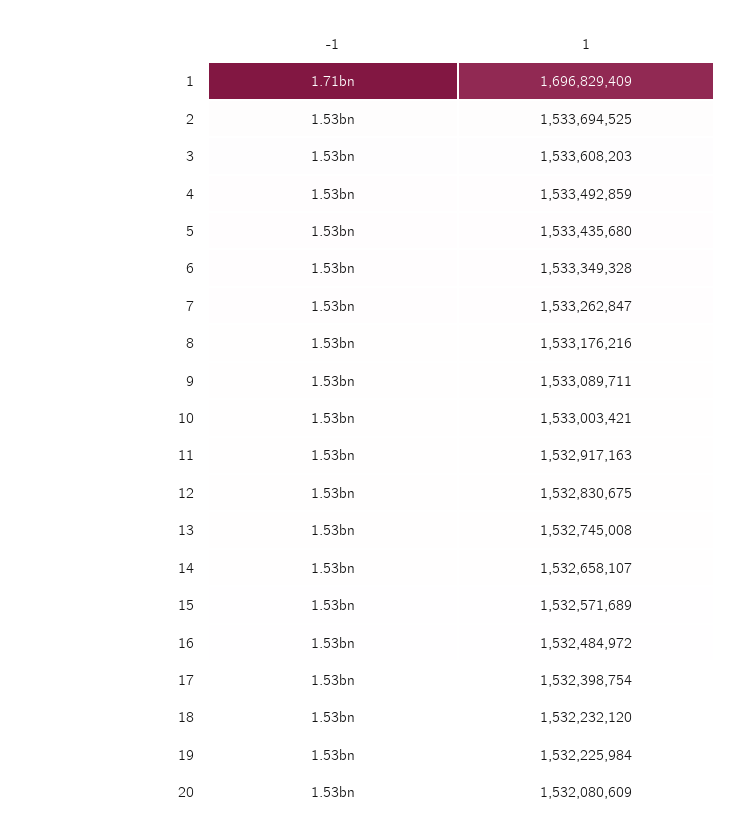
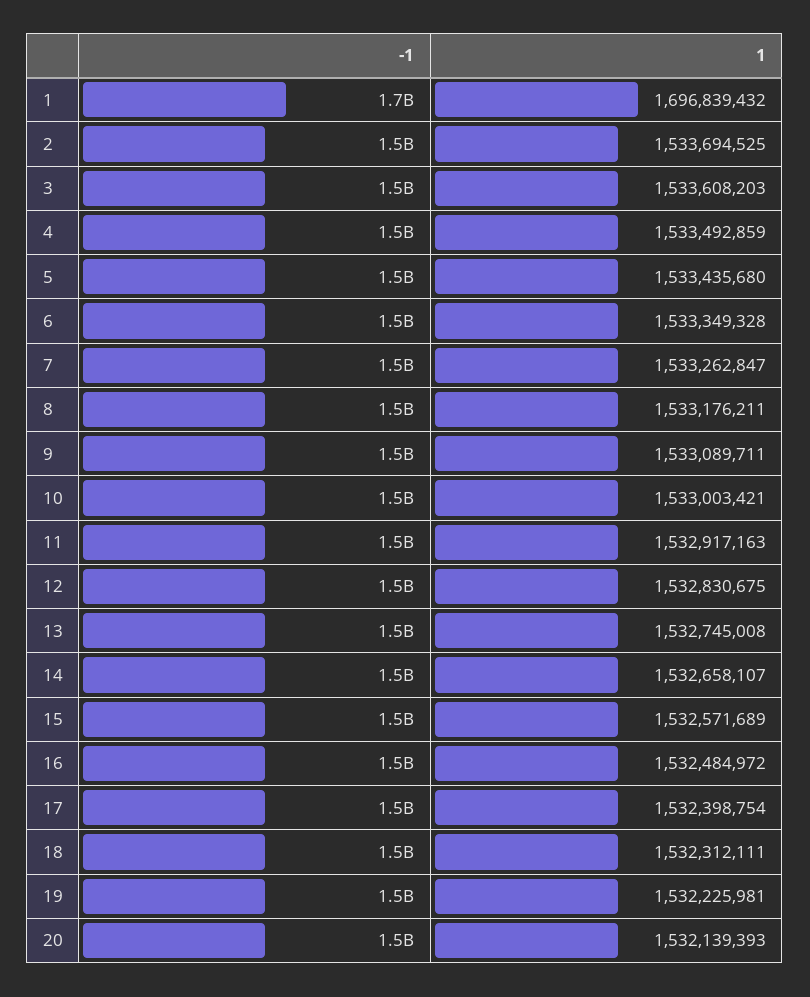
  {
    "-1": {
      "1": 1710000000,
      "2": 1530000000,
      "3": 1530000000,
      "4": 1530000000,
      "5": 1530000000,
      "6": 1530000000,
      "7": 1530000000,
      "8": 1530000000,
      "9": 1530000000,
      "10": 1530000000,
      "11": 1530000000,
      "12": 1530000000,
      "13": 1530000000,
      "14": 1530000000,
      "15": 1530000000,
      "16": 1530000000,
      "17": 1530000000,
      "18": 1530000000,
      "19": 1530000000,
      "20": 1530000000
    },
    "1": {
-     "1": 1696829409,
+     "1": 1696839432,
      "2": 1533694525,
      "3": 1533608203,
      "4": 1533492859,
      "5": 1533435680,
      "6": 1533349328,
      "7": 1533262847,
-     "8": 1533176216,
+     "8": 1533176211,
      "9": 1533089711,
      "10": 1533003421,
      "11": 1532917163,
      "12": 1532830675,
      "13": 1532745008,
      "14": 1532658107,
      "15": 1532571689,
      "16": 1532484972,
      "17": 1532398754,
-     "18": 1532232120,
+     "18": 1532312111,
-     "19": 1532225984,
+     "19": 1532225981,
-     "20": 1532080609
+     "20": 1532139393
    }
  }

